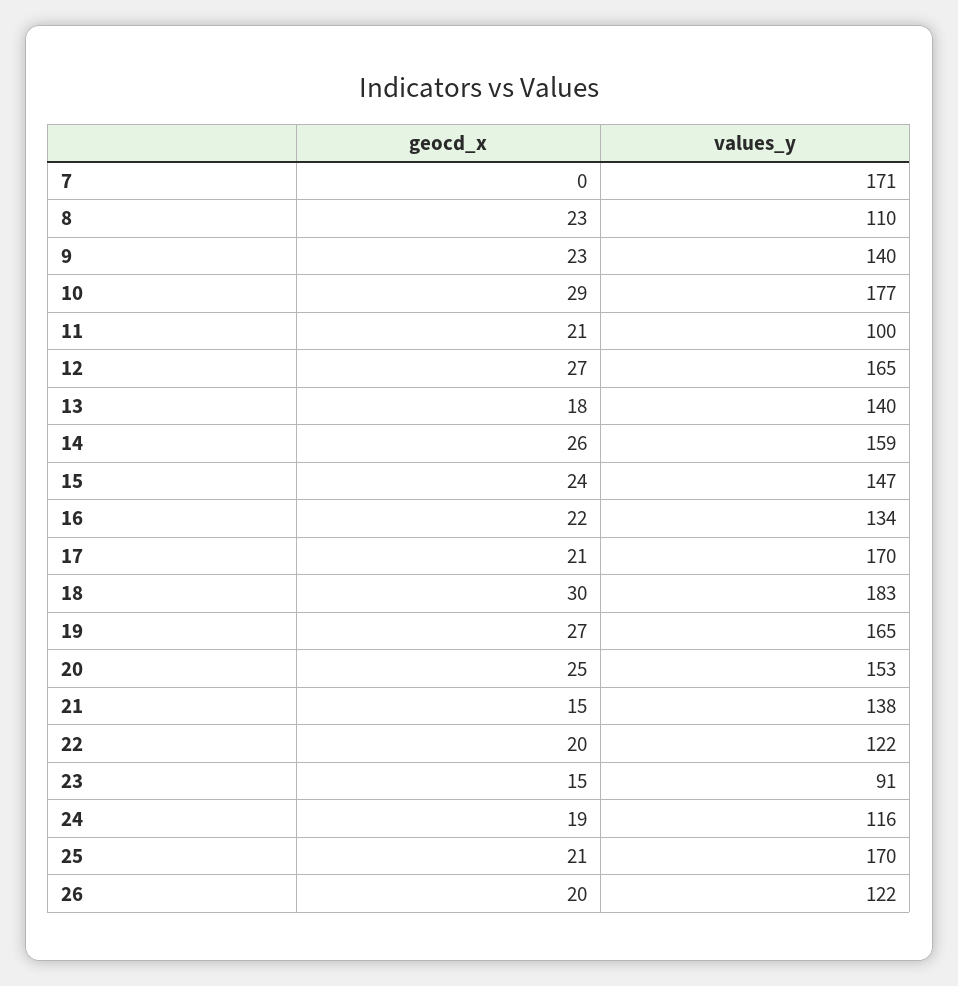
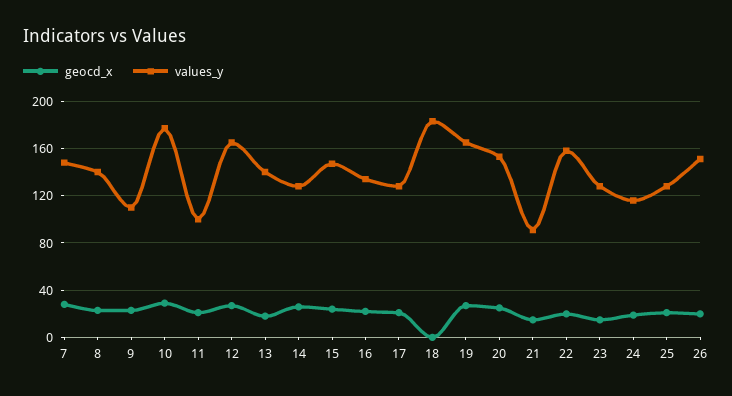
  {
    "geocd_x": {
-     "7": 0,
+     "7": 30,
      "8": 23,
      "9": 23,
      "10": 29,
      "11": 21,
      "12": 27,
      "13": 18,
      "14": 26,
      "15": 24,
      "16": 22,
      "17": 21,
-     "18": 30,
+     "18": 0,
      "19": 27,
      "20": 25,
      "21": 15,
      "22": 20,
      "23": 15,
      "24": 19,
      "25": 21,
      "26": 20
    },
    "values_y": {
-     "7": 171,
+     "7": 150,
-     "8": 110,
+     "8": 140,
-     "9": 140,
+     "9": 110,
      "10": 177,
      "11": 100,
      "12": 165,
      "13": 140,
-     "14": 159,
+     "14": 130,
      "15": 147,
      "16": 134,
-     "17": 170,
+     "17": 130,
      "18": 183,
      "19": 165,
      "20": 153,
-     "21": 138,
+     "21": 90,
-     "22": 122,
+     "22": 160,
-     "23": 91,
+     "23": 130,
      "24": 116,
-     "25": 170,
+     "25": 130,
-     "26": 122
+     "26": 150
    }
  }

